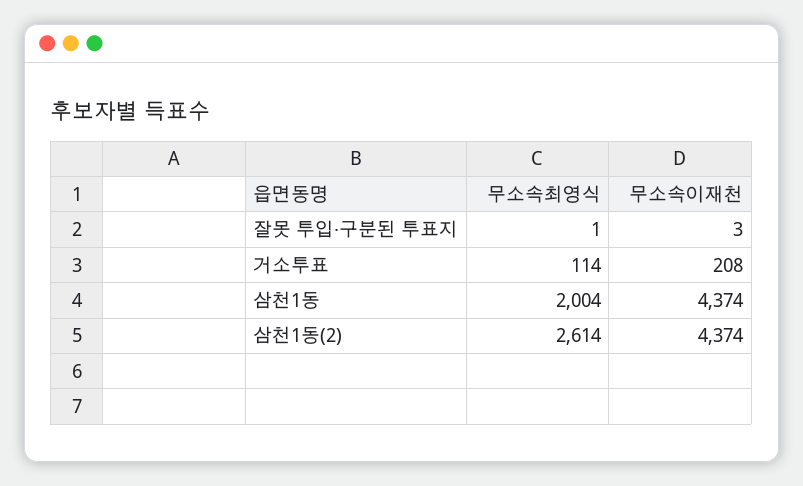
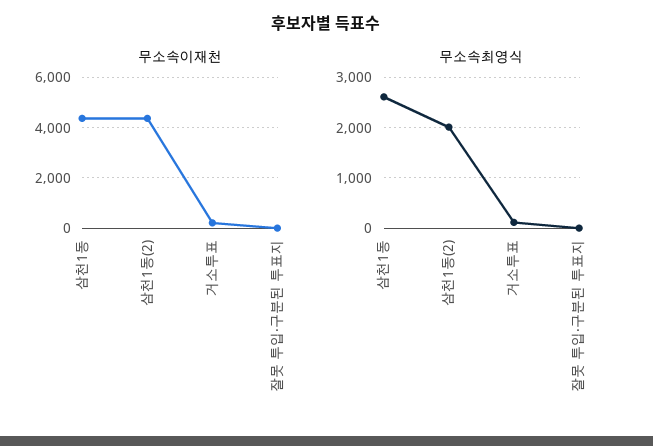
  {
    "무소속최영식": {
      "잘못 투입·구분된 투표지": 1,
      "거소투표": 114,
-     "삼천1동": 2004,
+     "삼천1동": 2600,
-     "삼천1동(2)": 2614
+     "삼천1동(2)": 2000
    },
    "무소속이재천": {
      "잘못 투입·구분된 투표지": 3,
      "거소투표": 208,
      "삼천1동": 4374,
      "삼천1동(2)": 4374
    }
  }

